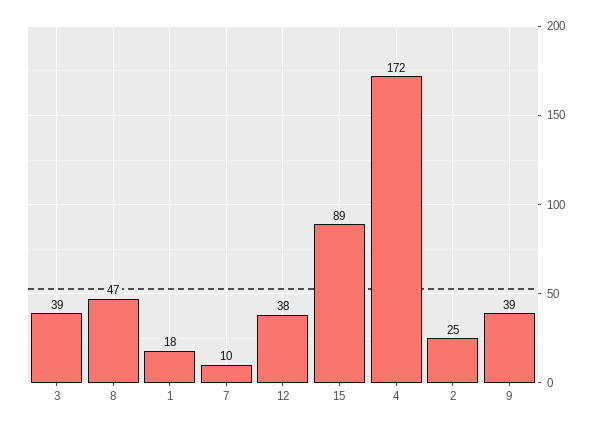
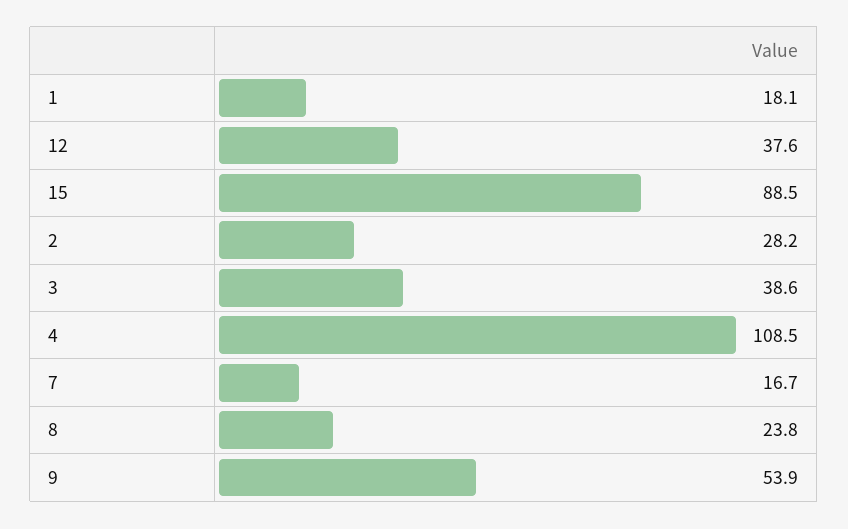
  {
    "3": 38.6,
-   "8": 47,
+   "8": 23.8,
    "1": 18.1,
-   "7": 10,
+   "7": 16.7,
    "12": 37.6,
    "15": 88.5,
-   "4": 172,
+   "4": 108.5,
-   "2": 25,
+   "2": 28.2,
-   "9": 39
+   "9": 53.9
  }

